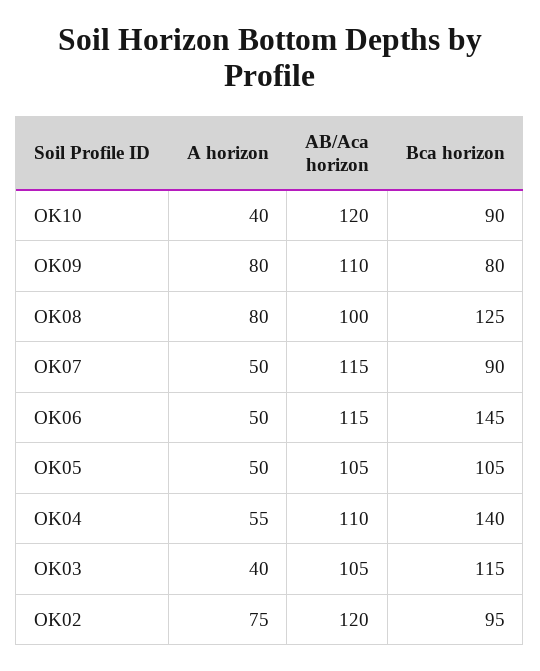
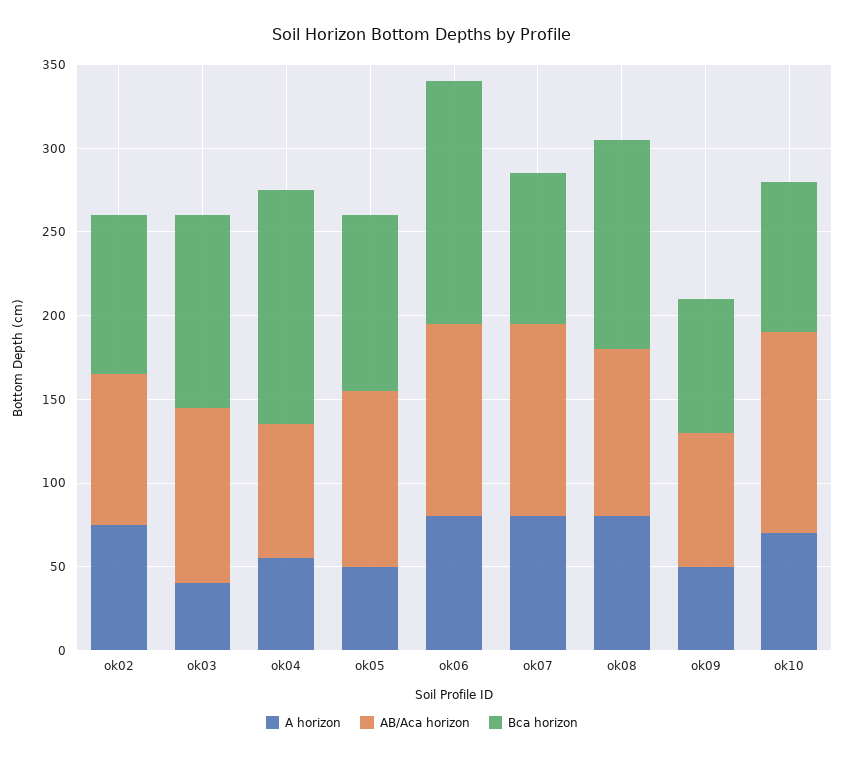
  {
    "A horizon": {
-     "OK10": 40,
+     "OK10": 70,
-     "OK09": 80,
+     "OK09": 50,
      "OK08": 80,
-     "OK07": 50,
+     "OK07": 80,
-     "OK06": 50,
+     "OK06": 80,
      "OK05": 50,
      "OK04": 55,
      "OK03": 40,
      "OK02": 75
    },
    "AB/Aca horizon": {
      "OK10": 120,
-     "OK09": 110,
+     "OK09": 80,
      "OK08": 100,
      "OK07": 115,
      "OK06": 115,
      "OK05": 105,
-     "OK04": 110,
+     "OK04": 80,
      "OK03": 105,
-     "OK02": 120
+     "OK02": 90
    },
    "Bca horizon": {
      "OK10": 90,
      "OK09": 80,
      "OK08": 125,
      "OK07": 90,
      "OK06": 145,
      "OK05": 105,
      "OK04": 140,
      "OK03": 115,
      "OK02": 95
    }
  }

